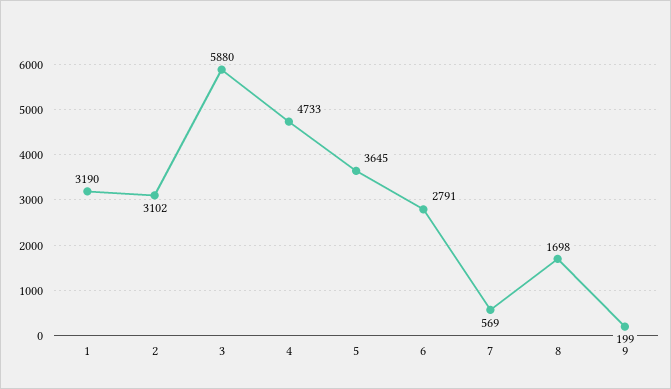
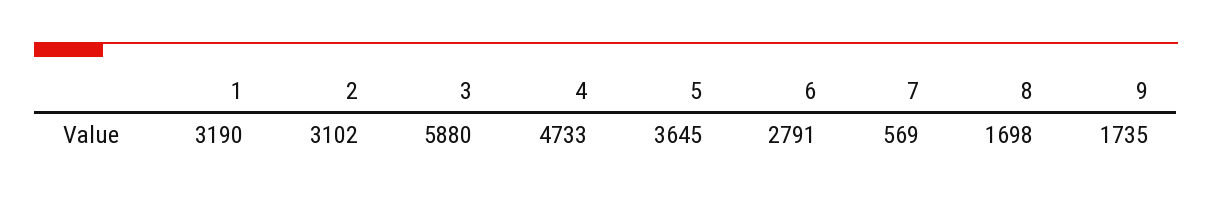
  {
    "1": 3190,
    "2": 3102,
    "3": 5880,
    "4": 4733,
    "5": 3645,
    "6": 2791,
    "7": 569,
    "8": 1698,
-   "9": 199
+   "9": 1735
  }

